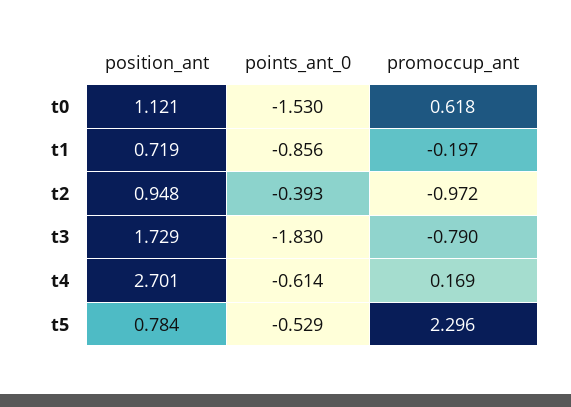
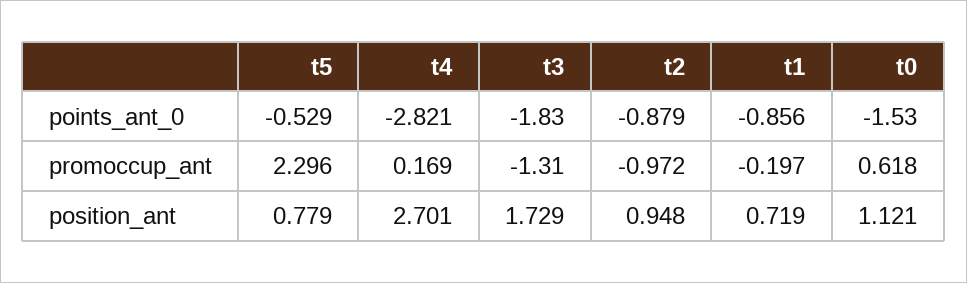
  {
    "position_ant": {
      "t0": 1.121,
      "t1": 0.719,
      "t2": 0.948,
      "t3": 1.729,
      "t4": 2.701,
-     "t5": 0.784
+     "t5": 0.779
    },
    "points_ant_0": {
      "t0": -1.53,
      "t1": -0.856,
-     "t2": -0.393,
+     "t2": -0.879,
      "t3": -1.83,
-     "t4": -0.614,
+     "t4": -2.821,
      "t5": -0.529
    },
    "promoccup_ant": {
      "t0": 0.618,
      "t1": -0.197,
      "t2": -0.972,
-     "t3": -0.79,
+     "t3": -1.31,
      "t4": 0.169,
      "t5": 2.296
    }
  }

